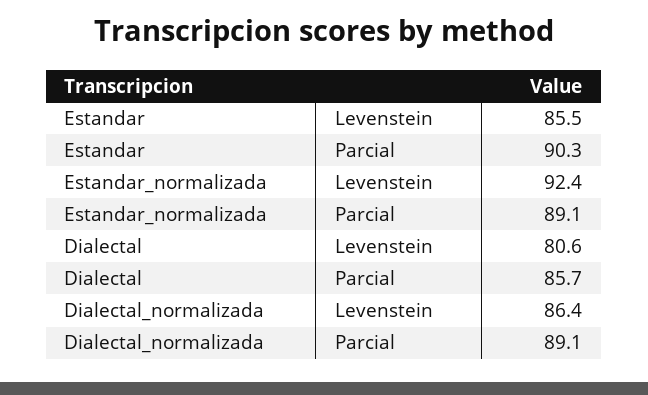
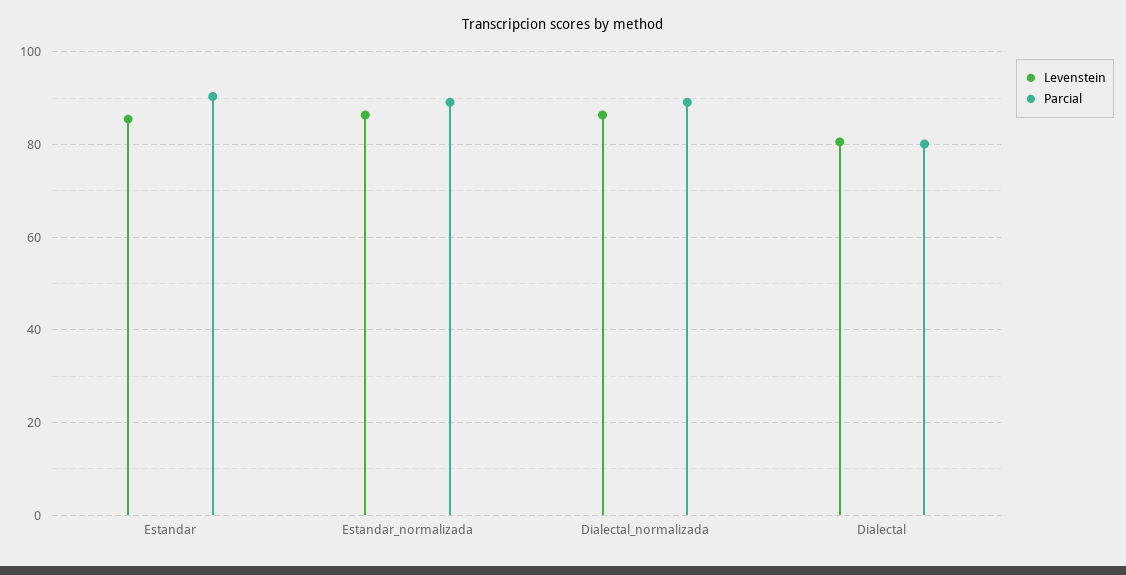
  {
    "Levenstein": {
      "Estandar": 85.5,
-     "Estandar_normalizada": 92.4,
+     "Estandar_normalizada": 86,
      "Dialectal": 80.6,
      "Dialectal_normalizada": 86.4
    },
    "Parcial": {
      "Estandar": 90.3,
      "Estandar_normalizada": 89.1,
-     "Dialectal": 85.7,
+     "Dialectal": 80,
      "Dialectal_normalizada": 89.1
    }
  }

